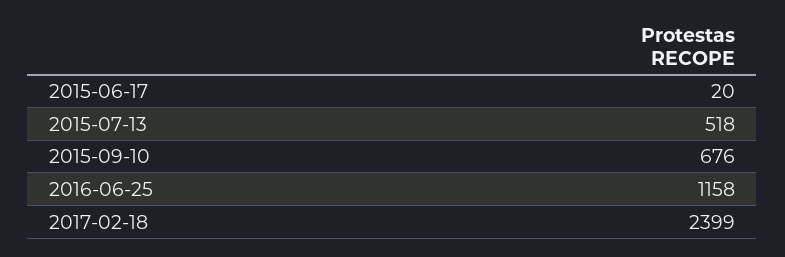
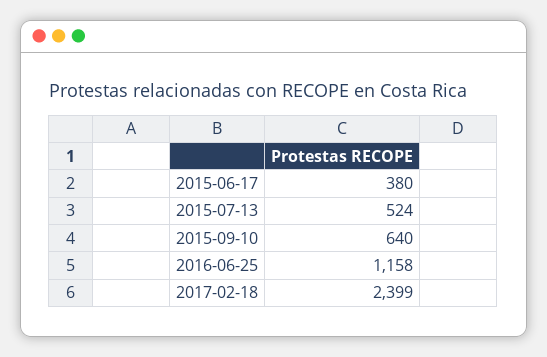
  {
-   "2015-06-17": 20,
+   "2015-06-17": 380,
-   "2015-07-13": 518,
+   "2015-07-13": 524,
-   "2015-09-10": 676,
+   "2015-09-10": 640,
    "2016-06-25": 1158,
    "2017-02-18": 2399
  }

